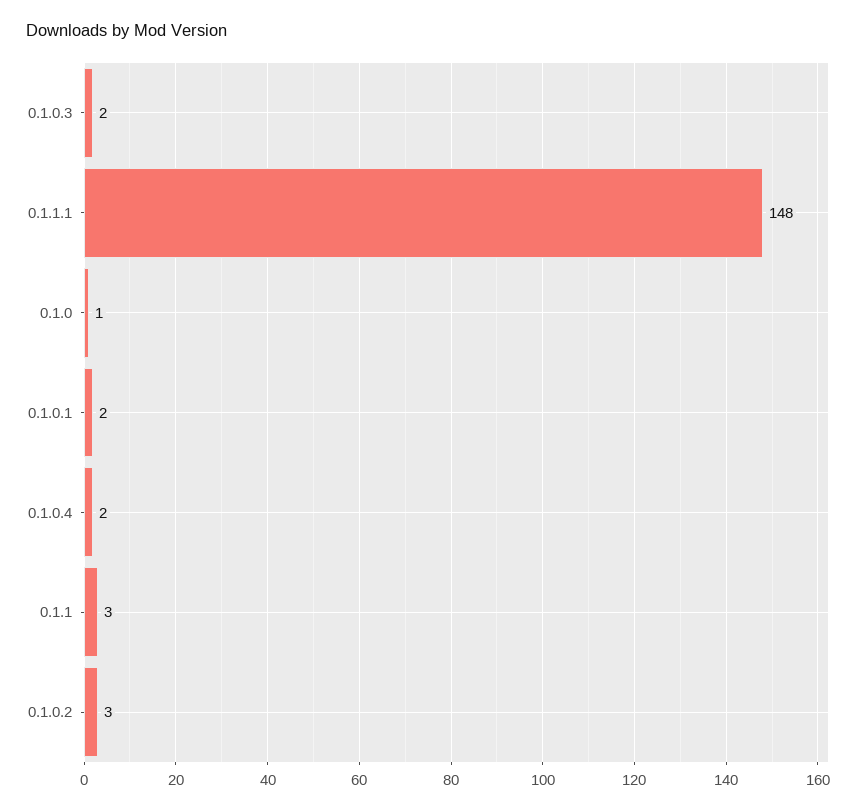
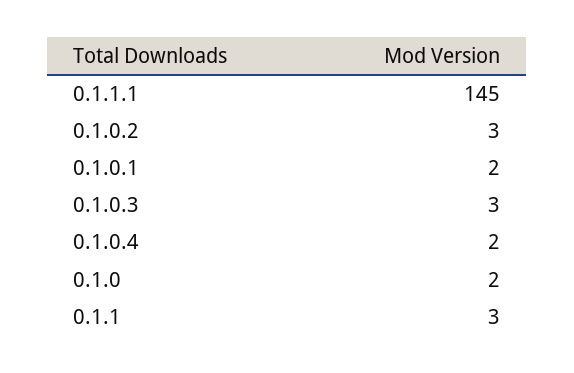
  {
-   "0.1.0.3": 2,
+   "0.1.0.3": 3,
-   "0.1.1.1": 148,
+   "0.1.1.1": 145,
-   "0.1.0": 1,
+   "0.1.0": 2,
    "0.1.0.1": 2,
    "0.1.0.4": 2,
    "0.1.1": 3,
    "0.1.0.2": 3
  }

